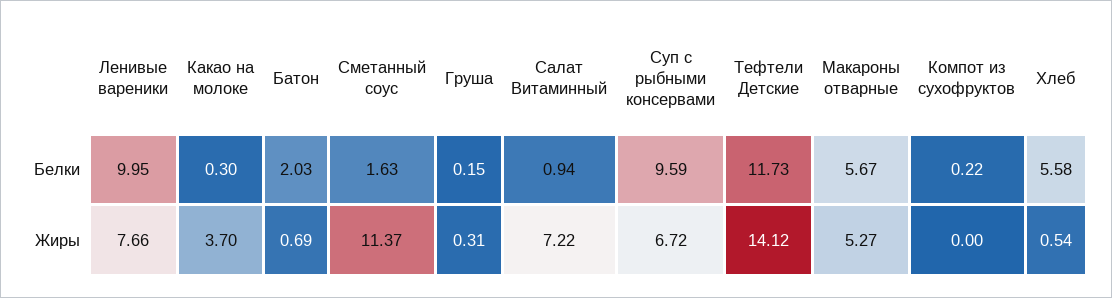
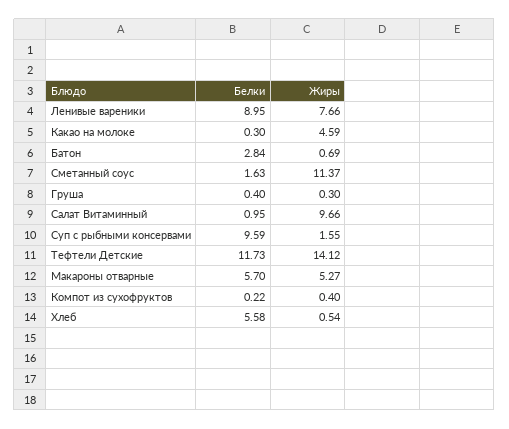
  {
    "Ленивые вареники": {
-     "Белки": 9.95,
+     "Белки": 8.95,
      "Жиры": 7.66
    },
    "Какао на молоке": {
      "Белки": 0.3,
-     "Жиры": 3.7
+     "Жиры": 4.59
    },
    "Батон": {
-     "Белки": 2.03,
+     "Белки": 2.84,
      "Жиры": 0.69
    },
    "Сметанный соус": {
      "Белки": 1.63,
      "Жиры": 11.37
    },
    "Груша": {
-     "Белки": 0.15,
+     "Белки": 0.4,
-     "Жиры": 0.31
+     "Жиры": 0.3
    },
    "Салат Витаминный": {
-     "Белки": 0.94,
+     "Белки": 0.95,
-     "Жиры": 7.22
+     "Жиры": 9.66
    },
    "Суп с рыбными консервами": {
      "Белки": 9.59,
-     "Жиры": 6.72
+     "Жиры": 1.55
    },
    "Тефтели Детские": {
      "Белки": 11.73,
      "Жиры": 14.12
    },
    "Макароны отварные": {
-     "Белки": 5.67,
+     "Белки": 5.7,
      "Жиры": 5.27
    },
    "Компот из сухофруктов": {
      "Белки": 0.22,
-     "Жиры": 0
+     "Жиры": 0.4
    },
    "Хлеб": {
      "Белки": 5.58,
      "Жиры": 0.54
    }
  }

